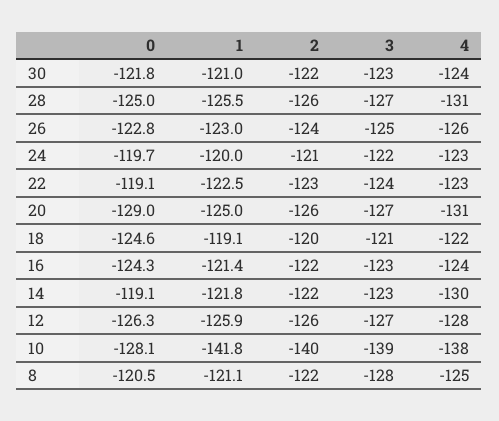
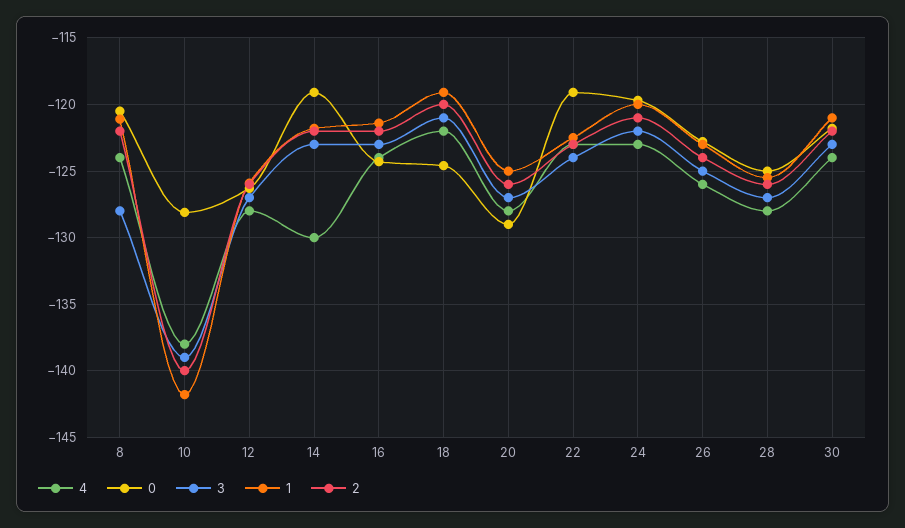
  {
    "0": {
      "30": -121.8,
      "28": -125,
      "26": -122.8,
      "24": -119.7,
      "22": -119.1,
      "20": -129,
      "18": -124.6,
      "16": -124.3,
      "14": -119.1,
      "12": -126.3,
      "10": -128.1,
      "8": -120.5
    },
    "1": {
      "30": -121,
      "28": -125.5,
      "26": -123,
      "24": -120,
      "22": -122.5,
      "20": -125,
      "18": -119.1,
      "16": -121.4,
      "14": -121.8,
      "12": -125.9,
      "10": -141.8,
      "8": -121.1
    },
    "2": {
      "30": -122,
      "28": -126,
      "26": -124,
      "24": -121,
      "22": -123,
      "20": -126,
      "18": -120,
      "16": -122,
      "14": -122,
      "12": -126,
      "10": -140,
      "8": -122
    },
    "3": {
      "30": -123,
      "28": -127,
      "26": -125,
      "24": -122,
      "22": -124,
      "20": -127,
      "18": -121,
      "16": -123,
      "14": -123,
      "12": -127,
      "10": -139,
      "8": -128
    },
    "4": {
      "30": -124,
-     "28": -131,
+     "28": -128,
      "26": -126,
      "24": -123,
      "22": -123,
-     "20": -131,
+     "20": -128,
      "18": -122,
      "16": -124,
      "14": -130,
      "12": -128,
      "10": -138,
-     "8": -125
+     "8": -124
    }
  }

